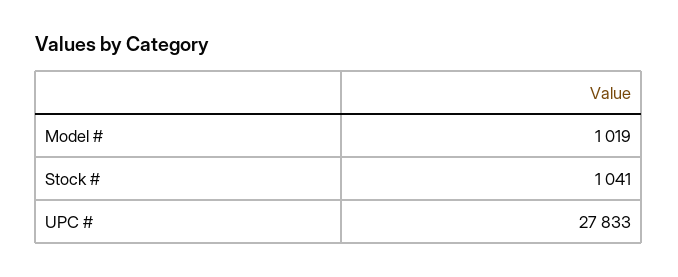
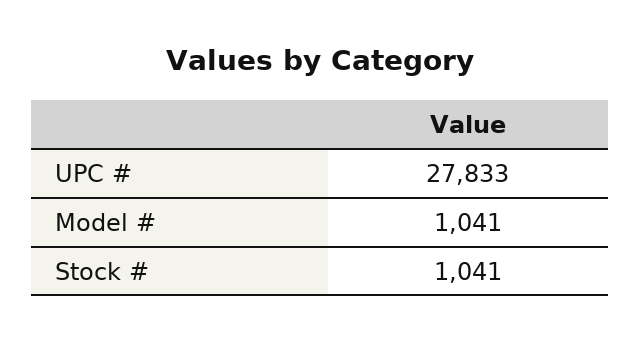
  {
-   "Model #": 1019,
+   "Model #": 1041,
    "Stock #": 1041,
    "UPC #": 27833
  }

